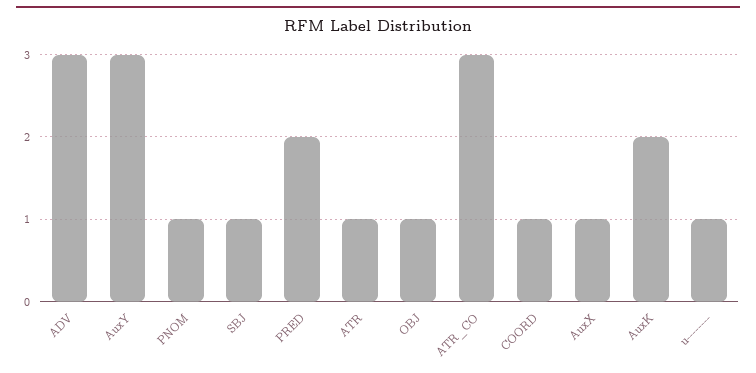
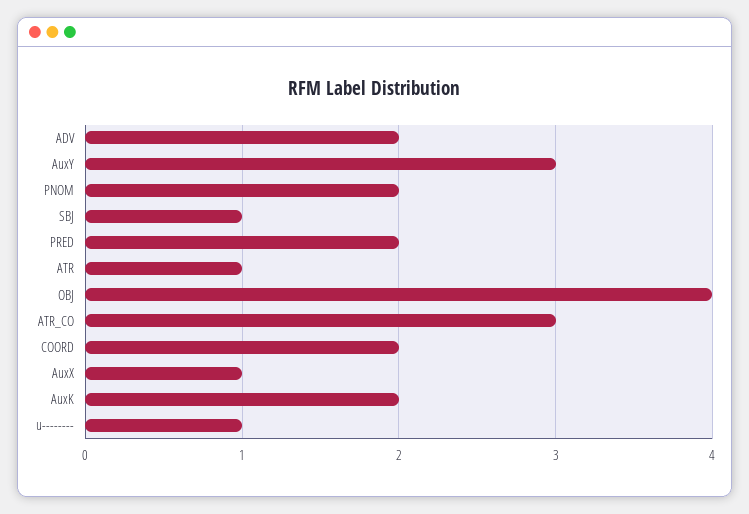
  {
-   "ADV": 3,
+   "ADV": 2,
    "AuxY": 3,
-   "PNOM": 1,
+   "PNOM": 2,
    "SBJ": 1,
    "PRED": 2,
    "ATR": 1,
-   "OBJ": 1,
+   "OBJ": 4,
    "ATR_CO": 3,
-   "COORD": 1,
+   "COORD": 2,
    "AuxX": 1,
    "AuxK": 2,
    "u--------": 1
  }

